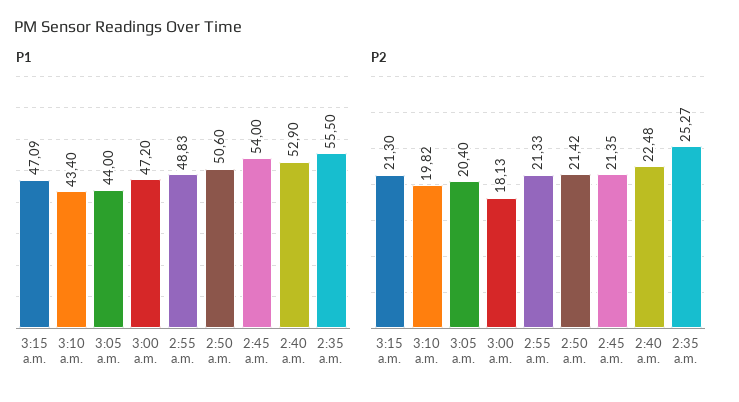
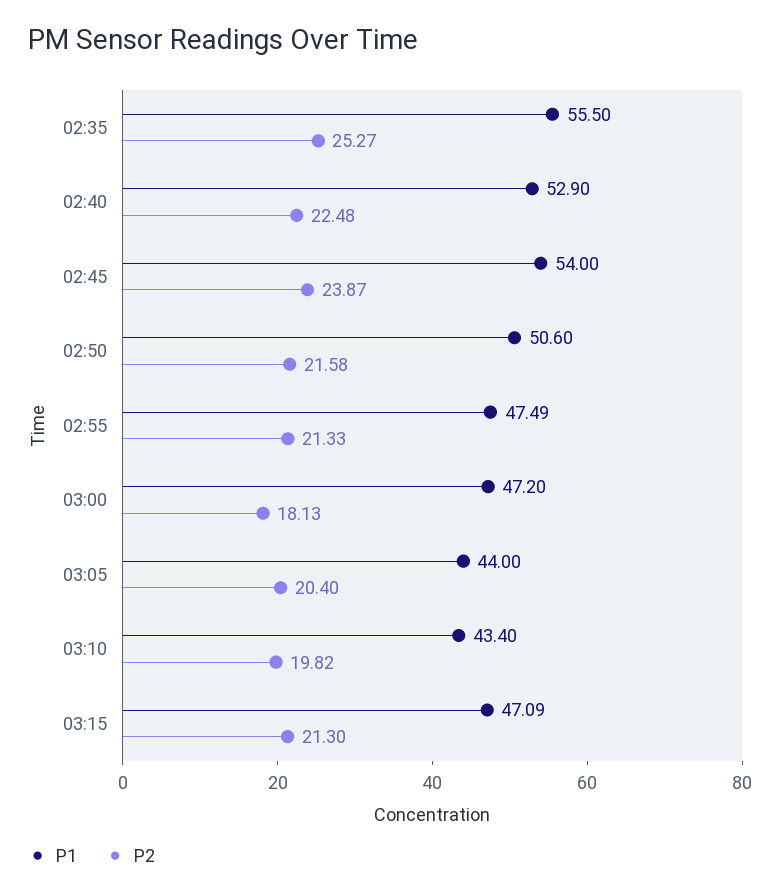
  {
    "P1": {
      "3:15 a.m.": 47.09,
      "3:10 a.m.": 43.4,
      "3:05 a.m.": 44,
      "3:00 a.m.": 47.2,
-     "2:55 a.m.": 48.83,
+     "2:55 a.m.": 47.49,
      "2:50 a.m.": 50.6,
      "2:45 a.m.": 54,
      "2:40 a.m.": 52.9,
      "2:35 a.m.": 55.5
    },
    "P2": {
      "3:15 a.m.": 21.3,
      "3:10 a.m.": 19.82,
      "3:05 a.m.": 20.4,
      "3:00 a.m.": 18.13,
      "2:55 a.m.": 21.33,
-     "2:50 a.m.": 21.42,
+     "2:50 a.m.": 21.58,
-     "2:45 a.m.": 21.35,
+     "2:45 a.m.": 23.87,
      "2:40 a.m.": 22.48,
      "2:35 a.m.": 25.27
    }
  }

